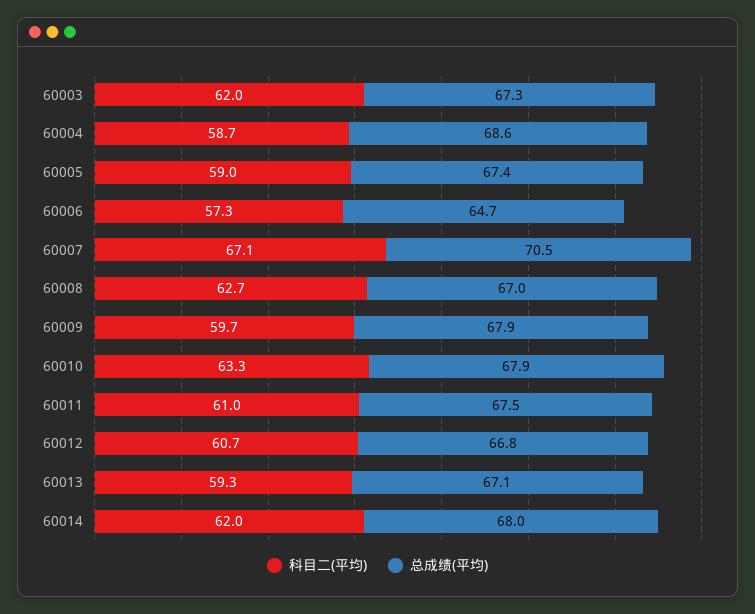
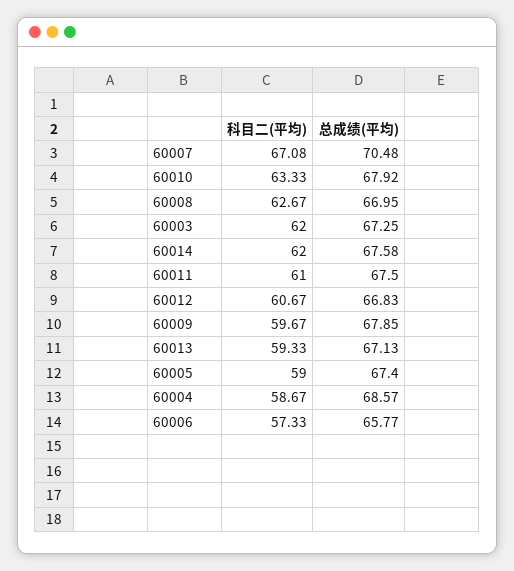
  {
    "科目二(平均)": {
      "60003": 62,
      "60004": 58.67,
      "60005": 59,
      "60006": 57.33,
      "60007": 67.08,
      "60008": 62.67,
      "60009": 59.67,
      "60010": 63.33,
      "60011": 61,
      "60012": 60.67,
      "60013": 59.33,
      "60014": 62
    },
    "总成绩(平均)": {
      "60003": 67.25,
      "60004": 68.57,
      "60005": 67.4,
-     "60006": 64.7,
+     "60006": 65.77,
      "60007": 70.48,
      "60008": 66.95,
      "60009": 67.85,
      "60010": 67.92,
      "60011": 67.5,
      "60012": 66.83,
      "60013": 67.13,
-     "60014": 68
+     "60014": 67.58
    }
  }

